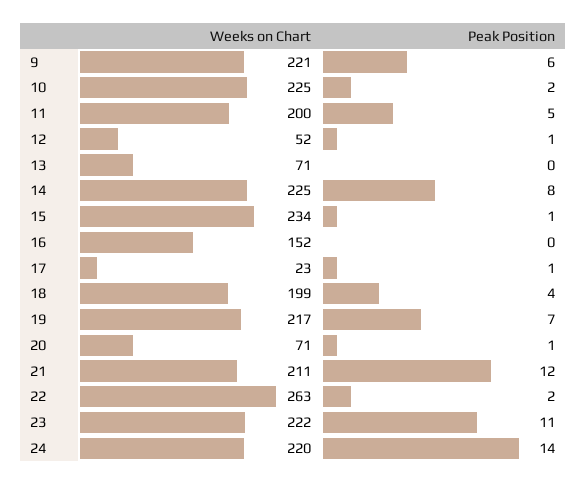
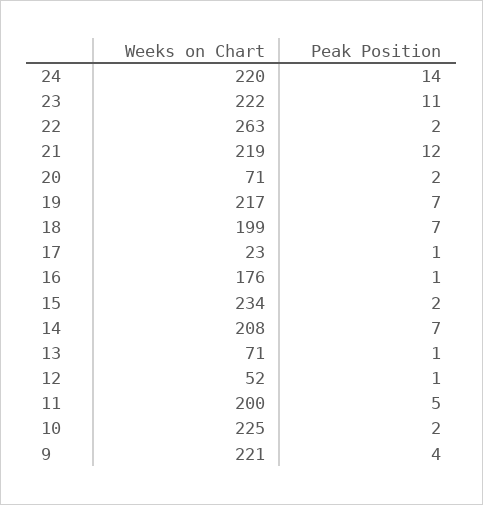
  {
    "Weeks on Chart": {
      "9": 221,
      "10": 225,
      "11": 200,
      "12": 52,
      "13": 71,
-     "14": 225,
+     "14": 208,
      "15": 234,
-     "16": 152,
+     "16": 176,
      "17": 23,
      "18": 199,
      "19": 217,
      "20": 71,
-     "21": 211,
+     "21": 219,
      "22": 263,
      "23": 222,
      "24": 220
    },
    "Peak Position": {
-     "9": 6,
+     "9": 4,
      "10": 2,
      "11": 5,
      "12": 1,
-     "13": 0,
+     "13": 1,
-     "14": 8,
+     "14": 7,
-     "15": 1,
+     "15": 2,
-     "16": 0,
+     "16": 1,
      "17": 1,
-     "18": 4,
+     "18": 7,
      "19": 7,
-     "20": 1,
+     "20": 2,
      "21": 12,
      "22": 2,
      "23": 11,
      "24": 14
    }
  }

